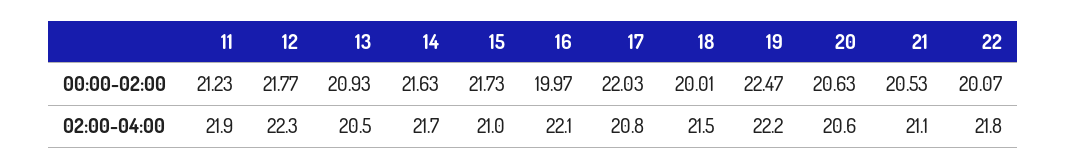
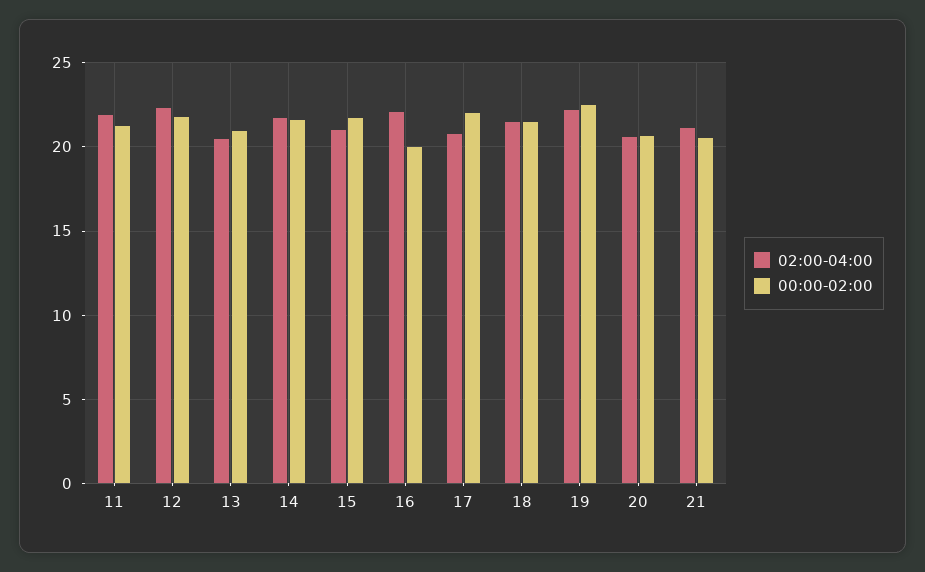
  {
    "00:00-02:00": {
      "11": 21.23,
      "12": 21.77,
      "13": 20.93,
      "14": 21.63,
      "15": 21.73,
      "16": 19.97,
      "17": 22.03,
-     "18": 20.01,
+     "18": 21.5,
      "19": 22.47,
      "20": 20.63,
-     "21": 20.53,
+     "21": 20.53
-     "22": 20.07
    },
    "02:00-04:00": {
      "11": 21.9,
      "12": 22.3,
      "13": 20.5,
      "14": 21.7,
      "15": 21,
      "16": 22.1,
      "17": 20.8,
      "18": 21.5,
      "19": 22.2,
      "20": 20.6,
-     "21": 21.1,
+     "21": 21.1
-     "22": 21.8
    }
  }

